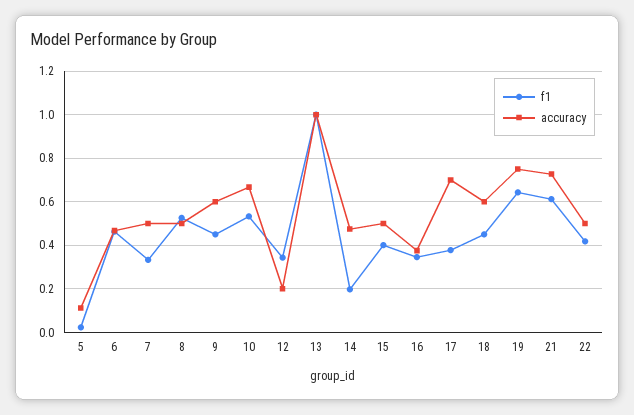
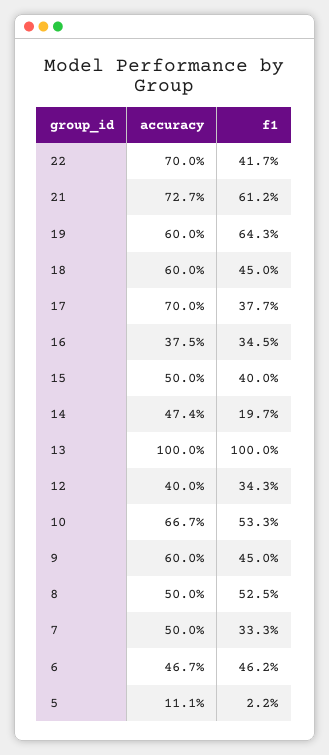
  {
    "f1": {
      "5": 0.022,
      "6": 0.462,
      "7": 0.333,
      "8": 0.525,
      "9": 0.45,
      "10": 0.533,
      "12": 0.343,
      "13": 1,
      "14": 0.197,
      "15": 0.4,
      "16": 0.345,
      "17": 0.377,
      "18": 0.45,
      "19": 0.643,
      "21": 0.612,
      "22": 0.417
    },
    "accuracy": {
      "5": 0.111,
      "6": 0.467,
      "7": 0.5,
      "8": 0.5,
      "9": 0.6,
      "10": 0.667,
-     "12": 0.2,
+     "12": 0.4,
      "13": 1,
      "14": 0.474,
      "15": 0.5,
      "16": 0.375,
      "17": 0.7,
      "18": 0.6,
-     "19": 0.75,
+     "19": 0.6,
      "21": 0.727,
-     "22": 0.5
+     "22": 0.7
    }
  }

